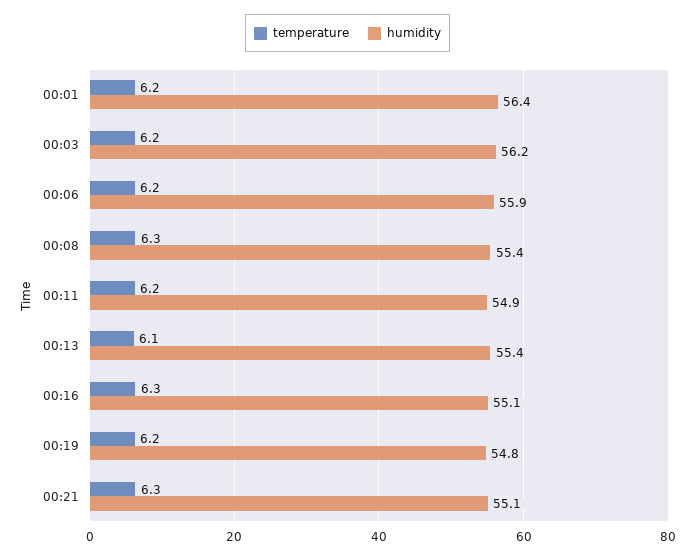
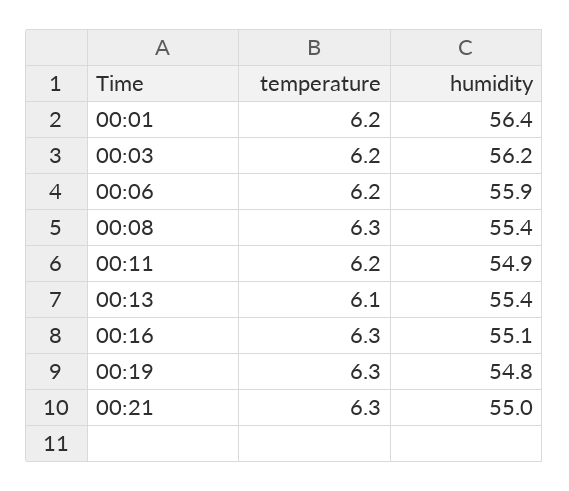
  {
    "temperature": {
      "00:01": 6.2,
      "00:03": 6.2,
      "00:06": 6.2,
      "00:08": 6.3,
      "00:11": 6.2,
      "00:13": 6.1,
      "00:16": 6.3,
-     "00:19": 6.2,
+     "00:19": 6.3,
      "00:21": 6.3
    },
    "humidity": {
      "00:01": 56.4,
      "00:03": 56.2,
      "00:06": 55.9,
      "00:08": 55.4,
      "00:11": 54.9,
      "00:13": 55.4,
      "00:16": 55.1,
      "00:19": 54.8,
-     "00:21": 55.1
+     "00:21": 55
    }
  }

